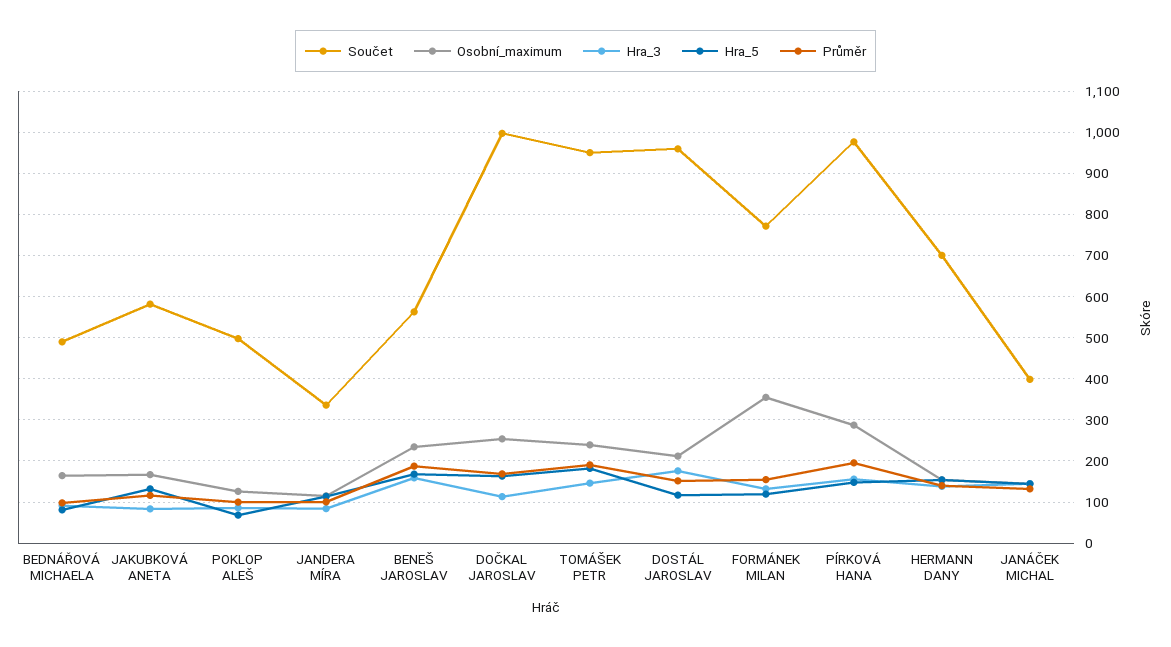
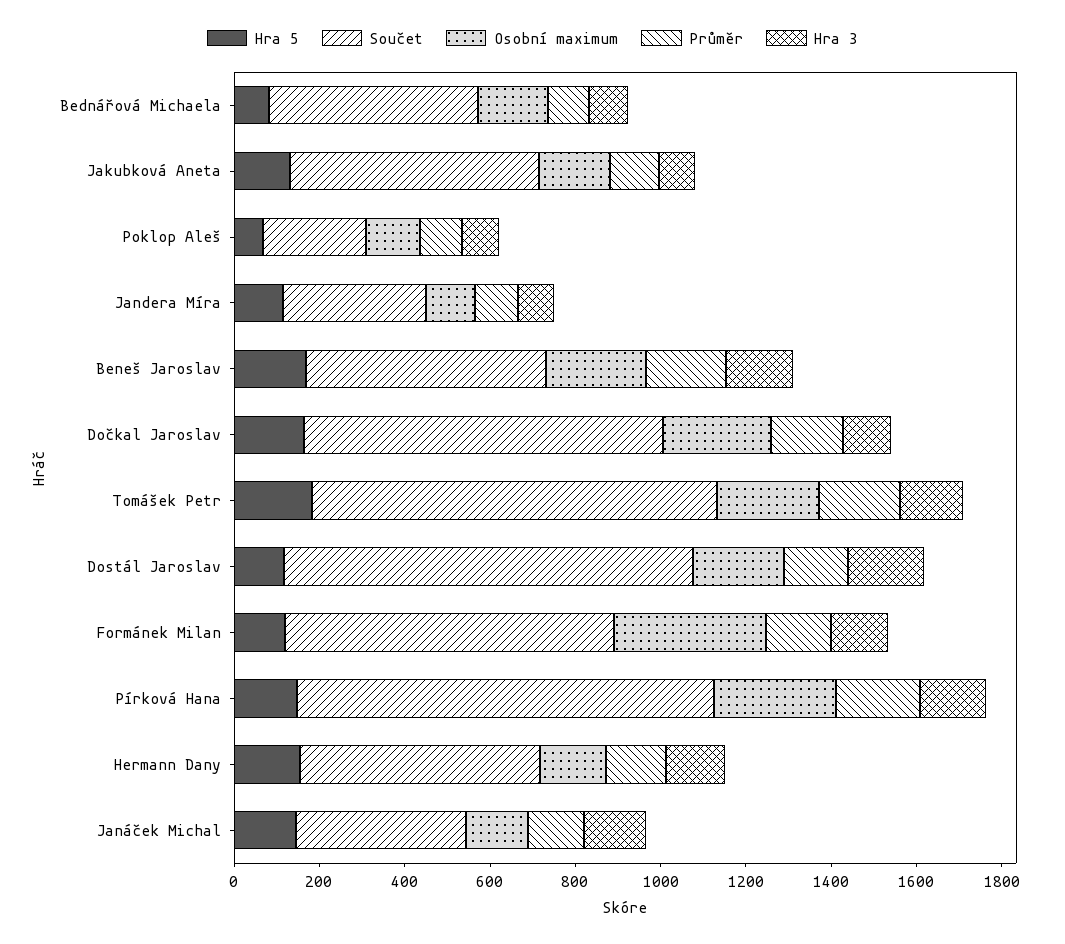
  {
    "Součet": {
      "BEDNÁŘOVÁ MICHAELA": 500,
      "JAKUBKOVÁ ANETA": 580,
-     "POKLOP ALEŠ": 500,
+     "POKLOP ALEŠ": 250,
      "JANDERA MÍRA": 340,
      "BENEŠ JAROSLAV": 560,
-     "DOČKAL JAROSLAV": 1000,
+     "DOČKAL JAROSLAV": 850,
      "TOMÁŠEK PETR": 960,
      "DOSTÁL JAROSLAV": 960,
      "FORMÁNEK MILAN": 780,
      "PÍRKOVÁ HANA": 980,
-     "HERMANN DANY": 700,
+     "HERMANN DANY": 550,
      "JANÁČEK MICHAL": 400
    },
    "Osobní_maximum": {
      "BEDNÁŘOVÁ MICHAELA": 160,
      "JAKUBKOVÁ ANETA": 160,
      "POKLOP ALEŠ": 120,
      "JANDERA MÍRA": 120,
      "BENEŠ JAROSLAV": 240,
      "DOČKAL JAROSLAV": 260,
      "TOMÁŠEK PETR": 240,
      "DOSTÁL JAROSLAV": 220,
      "FORMÁNEK MILAN": 360,
      "PÍRKOVÁ HANA": 280,
      "HERMANN DANY": 160,
      "JANÁČEK MICHAL": 140
    },
    "Hra_3": {
      "BEDNÁŘOVÁ MICHAELA": 100,
      "JAKUBKOVÁ ANETA": 80,
      "POKLOP ALEŠ": 80,
      "JANDERA MÍRA": 80,
      "BENEŠ JAROSLAV": 160,
      "DOČKAL JAROSLAV": 120,
      "TOMÁŠEK PETR": 140,
      "DOSTÁL JAROSLAV": 180,
      "FORMÁNEK MILAN": 140,
      "PÍRKOVÁ HANA": 160,
      "HERMANN DANY": 140,
      "JANÁČEK MICHAL": 140
    },
    "Hra_5": {
      "BEDNÁŘOVÁ MICHAELA": 80,
      "JAKUBKOVÁ ANETA": 140,
      "POKLOP ALEŠ": 60,
      "JANDERA MÍRA": 120,
      "BENEŠ JAROSLAV": 160,
      "DOČKAL JAROSLAV": 160,
      "TOMÁŠEK PETR": 180,
      "DOSTÁL JAROSLAV": 120,
      "FORMÁNEK MILAN": 120,
      "PÍRKOVÁ HANA": 140,
      "HERMANN DANY": 160,
      "JANÁČEK MICHAL": 140
    },
    "Průměr": {
      "BEDNÁŘOVÁ MICHAELA": 100,
      "JAKUBKOVÁ ANETA": 120,
      "POKLOP ALEŠ": 100,
      "JANDERA MÍRA": 100,
      "BENEŠ JAROSLAV": 180,
      "DOČKAL JAROSLAV": 160,
      "TOMÁŠEK PETR": 200,
      "DOSTÁL JAROSLAV": 160,
      "FORMÁNEK MILAN": 160,
      "PÍRKOVÁ HANA": 200,
      "HERMANN DANY": 140,
      "JANÁČEK MICHAL": 140
    }
  }

